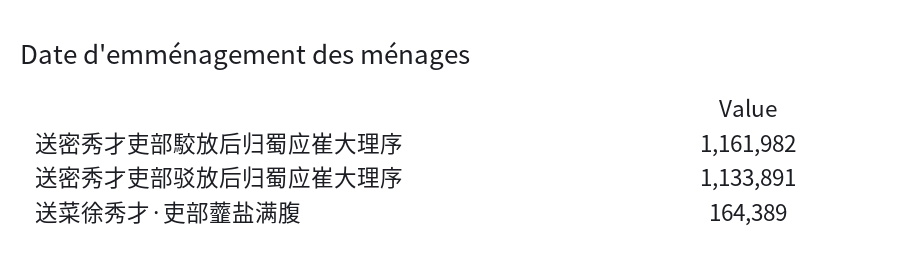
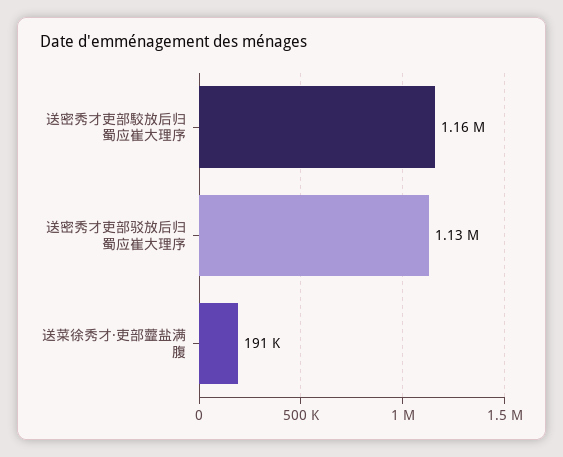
  {
    "送密秀才吏部駮放后归蜀应崔大理序": 1161982,
    "送密秀才吏部驳放后归蜀应崔大理序": 1133891,
-   "送菜徐秀才·吏部虀盐满腹": 164389
+   "送菜徐秀才·吏部虀盐满腹": 191000
  }

